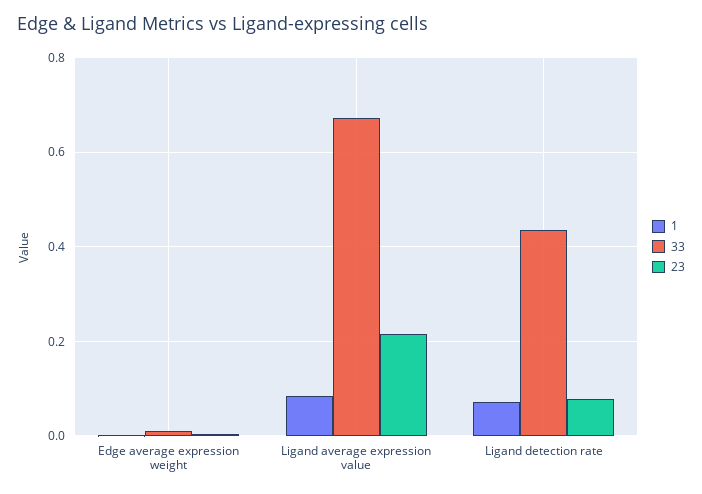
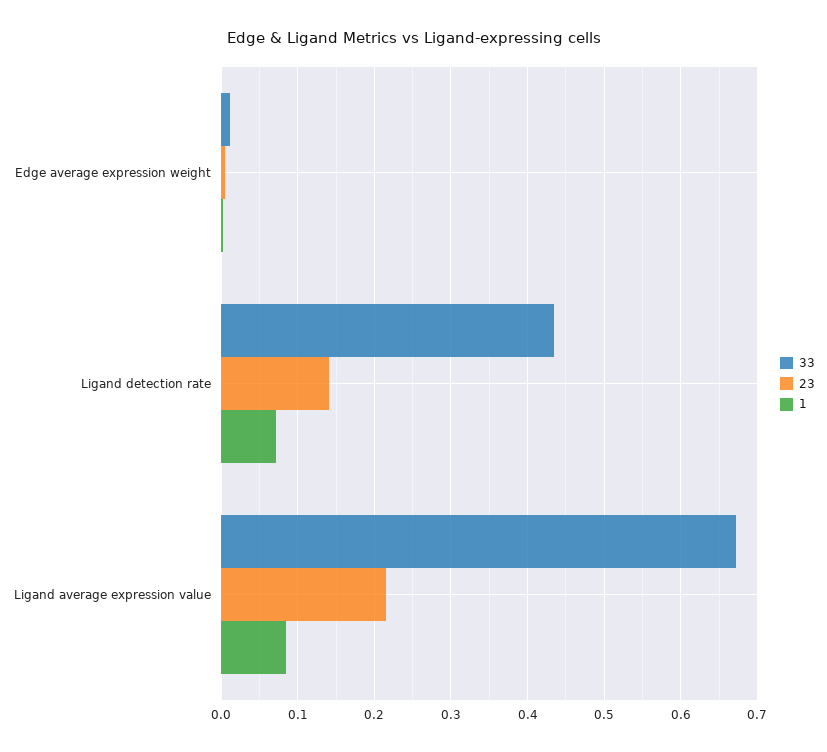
  {
    "1": {
      "Edge average expression weight": 0,
      "Ligand average expression value": 0.08,
      "Ligand detection rate": 0.07
    },
    "33": {
      "Edge average expression weight": 0.01,
      "Ligand average expression value": 0.67,
      "Ligand detection rate": 0.43
    },
    "23": {
      "Edge average expression weight": 0,
      "Ligand average expression value": 0.22,
-     "Ligand detection rate": 0.08
+     "Ligand detection rate": 0.14
    }
  }

